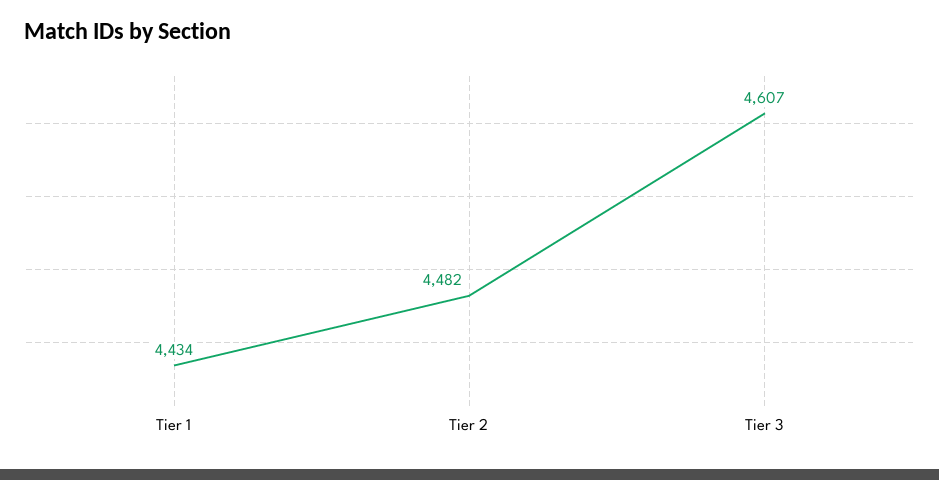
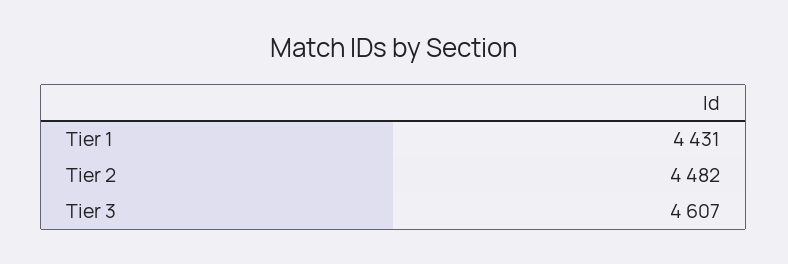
  {
-   "Tier 1": 4434,
+   "Tier 1": 4431,
    "Tier 2": 4482,
    "Tier 3": 4607
  }

